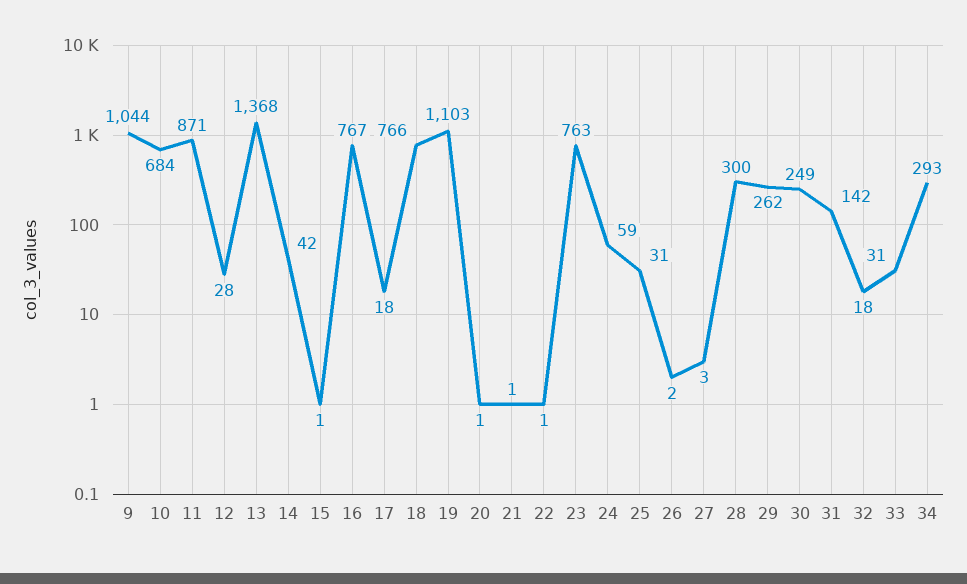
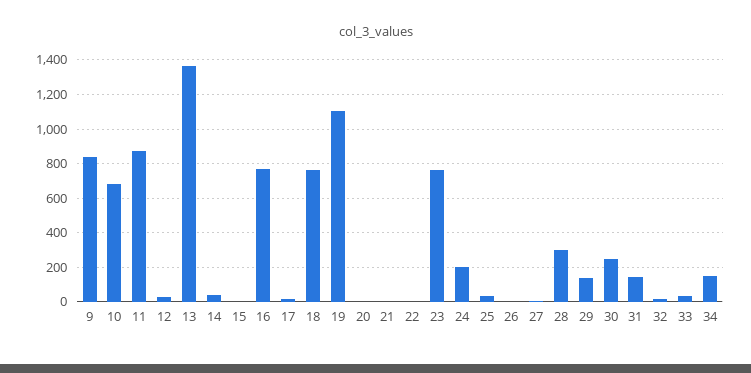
  {
-   "9": 1044,
+   "9": 850,
    "10": 684,
    "11": 871,
    "12": 28,
    "13": 1368,
    "14": 42,
    "15": 1,
    "16": 767,
    "17": 18,
    "18": 766,
    "19": 1103,
    "20": 1,
    "21": 1,
    "22": 1,
    "23": 763,
-   "24": 59,
+   "24": 200,
    "25": 31,
    "26": 2,
    "27": 3,
    "28": 300,
-   "29": 262,
+   "29": 150,
    "30": 249,
    "31": 142,
    "32": 18,
    "33": 31,
-   "34": 293
+   "34": 150
  }

